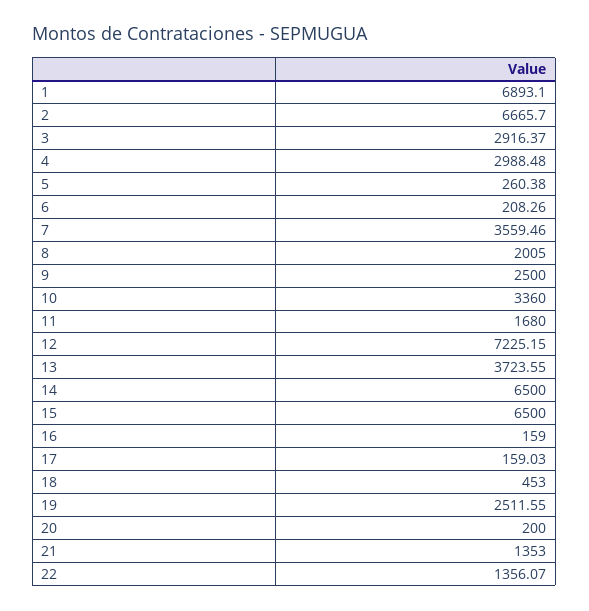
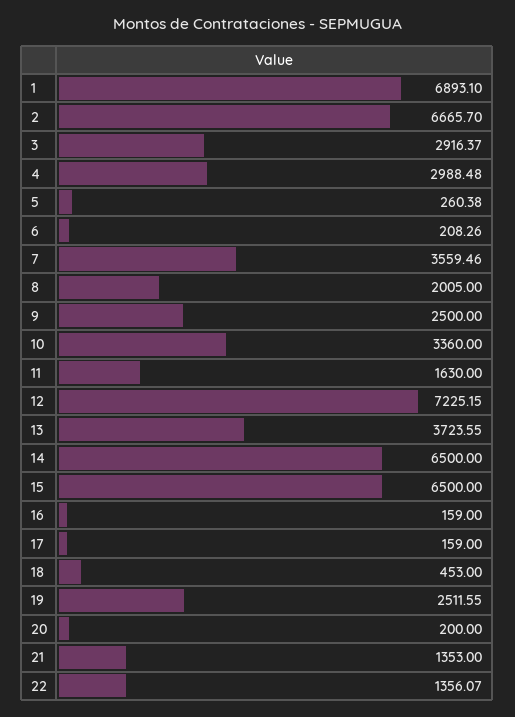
  {
    "1": 6893.1,
    "2": 6665.7,
    "3": 2916.37,
    "4": 2988.48,
    "5": 260.38,
    "6": 208.26,
    "7": 3559.46,
    "8": 2005,
    "9": 2500,
    "10": 3360,
-   "11": 1680,
+   "11": 1630,
    "12": 7225.15,
    "13": 3723.55,
    "14": 6500,
    "15": 6500,
    "16": 159,
-   "17": 159.03,
+   "17": 159,
    "18": 453,
    "19": 2511.55,
    "20": 200,
    "21": 1353,
    "22": 1356.07
  }

